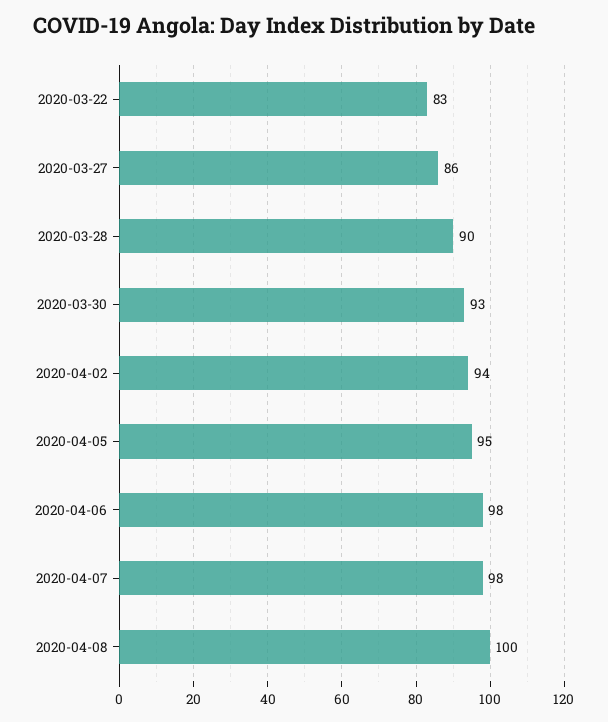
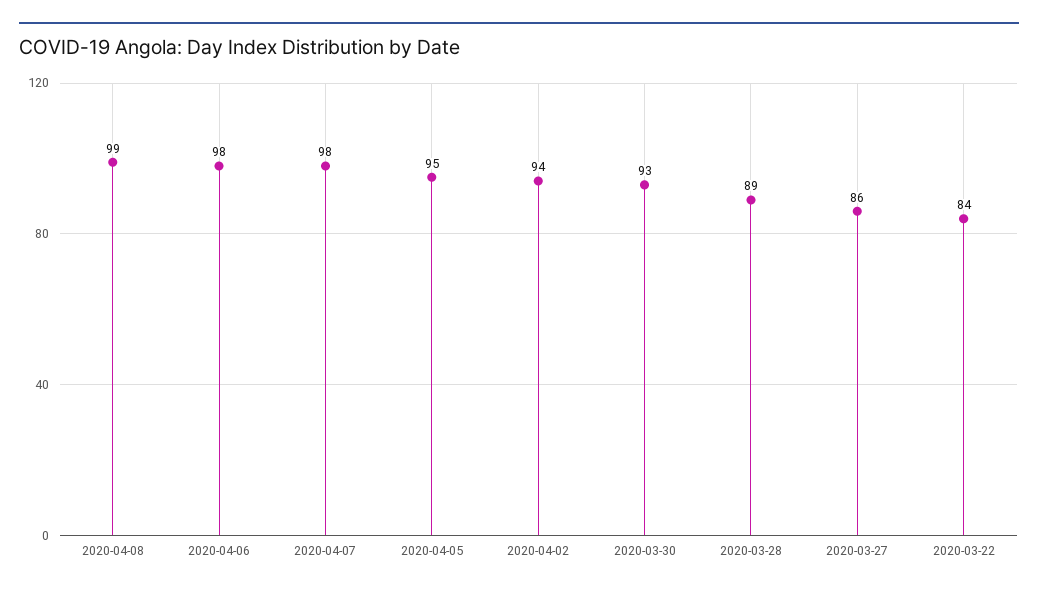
  {
-   "2020-03-22": 83,
+   "2020-03-22": 84,
    "2020-03-27": 86,
-   "2020-03-28": 90,
+   "2020-03-28": 89,
    "2020-03-30": 93,
    "2020-04-02": 94,
    "2020-04-05": 95,
    "2020-04-06": 98,
    "2020-04-07": 98,
-   "2020-04-08": 100
+   "2020-04-08": 99
  }

